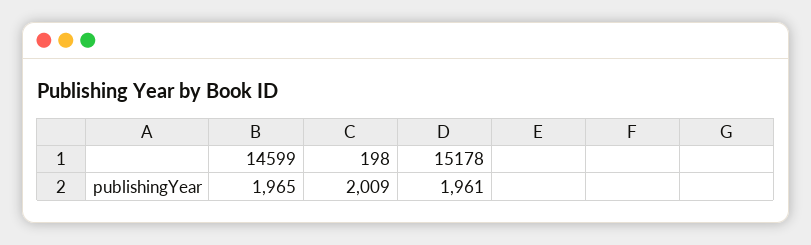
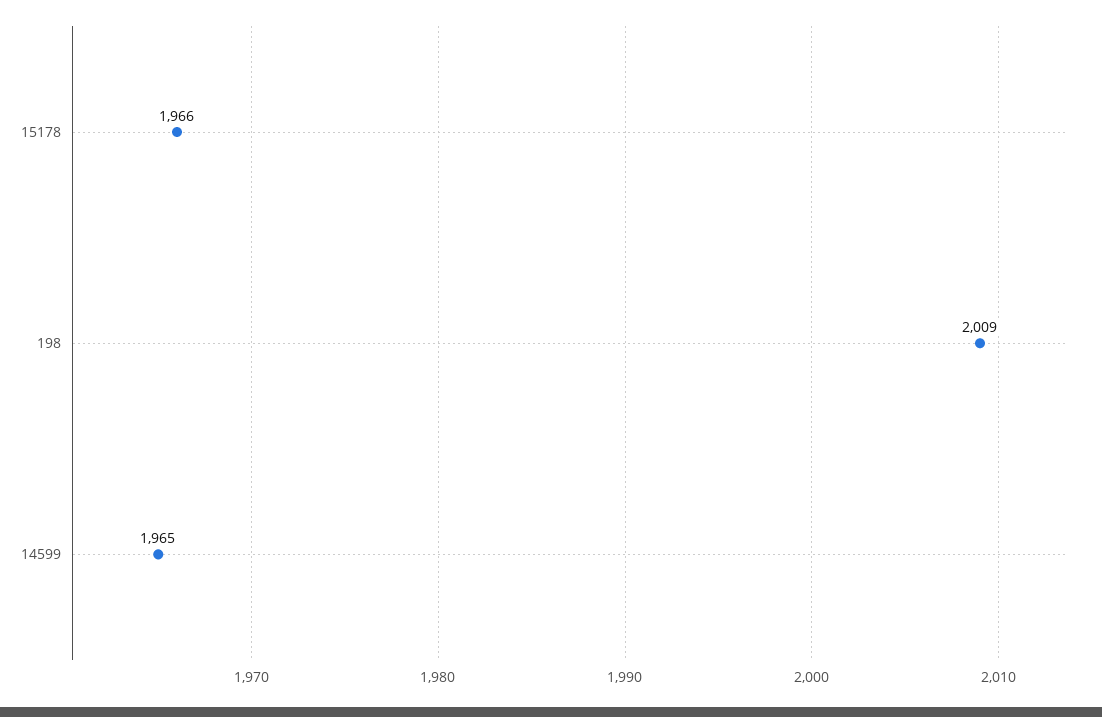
  {
    "14599": 1965,
    "198": 2009,
-   "15178": 1961
+   "15178": 1966
  }

